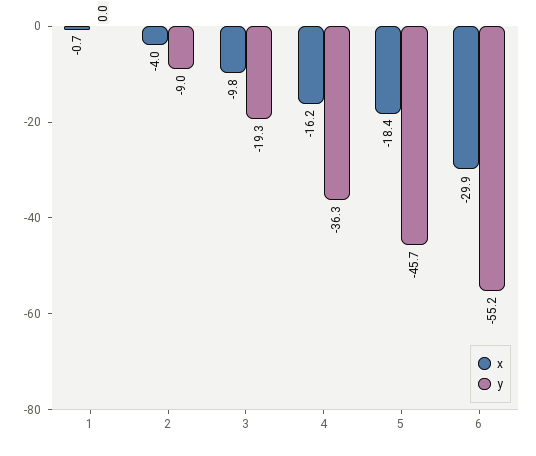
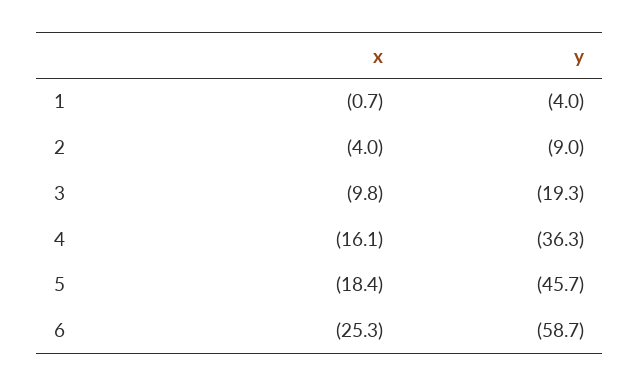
  {
    "x": {
      "1": -0.7,
      "2": -4,
      "3": -9.8,
-     "4": -16.2,
+     "4": -16.1,
      "5": -18.4,
-     "6": -29.9
+     "6": -25.3
    },
    "y": {
-     "1": 0,
+     "1": -4,
      "2": -9,
      "3": -19.3,
      "4": -36.3,
      "5": -45.7,
-     "6": -55.2
+     "6": -58.7
    }
  }

